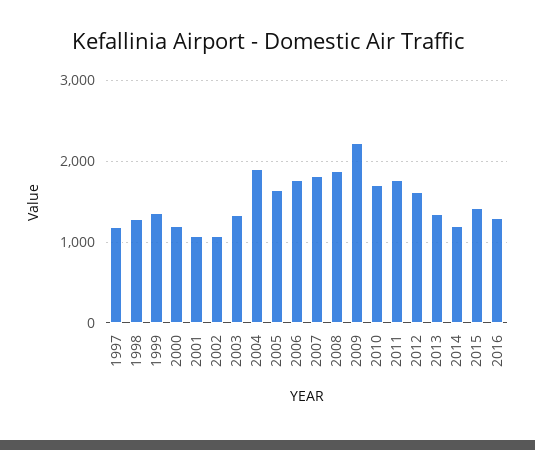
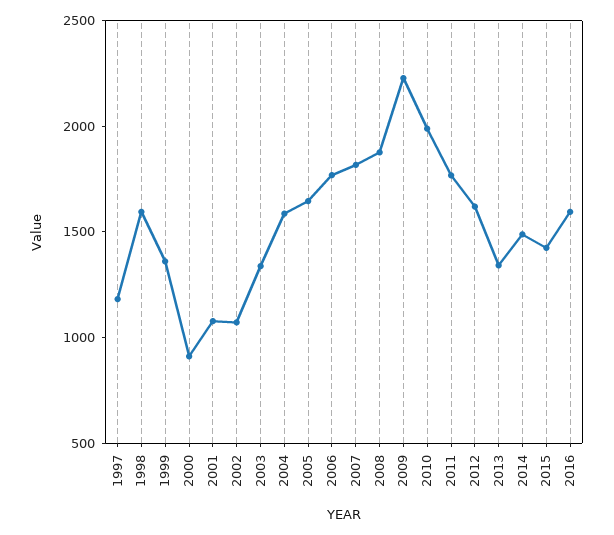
  {
    "1997": 1200,
-   "1998": 1300,
+   "1998": 1600,
    "1999": 1400,
-   "2000": 1200,
+   "2000": 900,
    "2001": 1100,
    "2002": 1100,
    "2003": 1300,
-   "2004": 1900,
+   "2004": 1600,
    "2005": 1600,
    "2006": 1800,
    "2007": 1800,
    "2008": 1900,
    "2009": 2200,
-   "2010": 1700,
+   "2010": 2000,
    "2011": 1800,
    "2012": 1600,
    "2013": 1300,
-   "2014": 1200,
+   "2014": 1500,
    "2015": 1400,
-   "2016": 1300
+   "2016": 1600
  }

